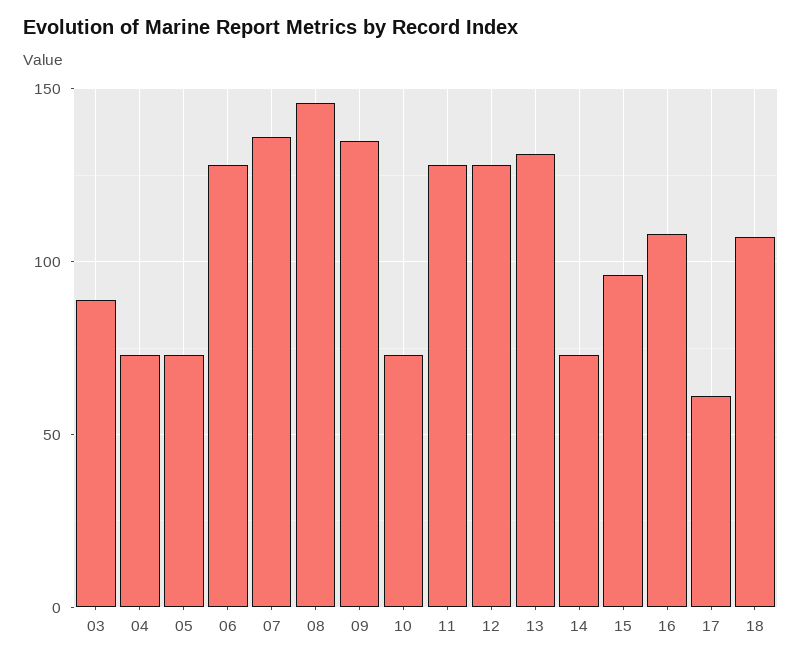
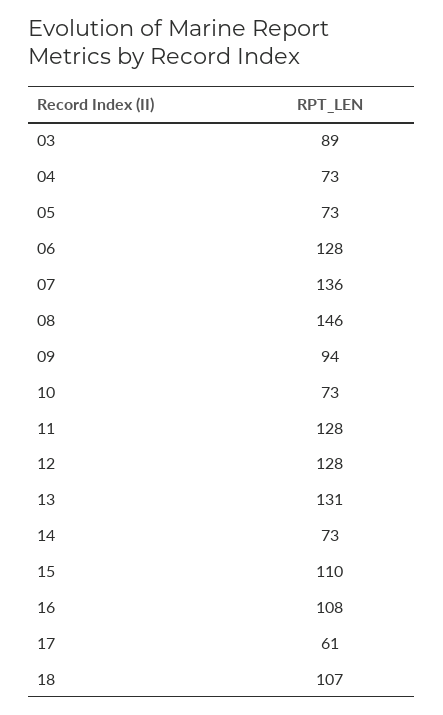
  {
    "03": 89,
    "04": 73,
    "05": 73,
    "06": 128,
    "07": 136,
    "08": 146,
-   "09": 135,
+   "09": 94,
    "10": 73,
    "11": 128,
    "12": 128,
    "13": 131,
    "14": 73,
-   "15": 95,
+   "15": 110,
    "16": 108,
    "17": 61,
    "18": 107
  }

